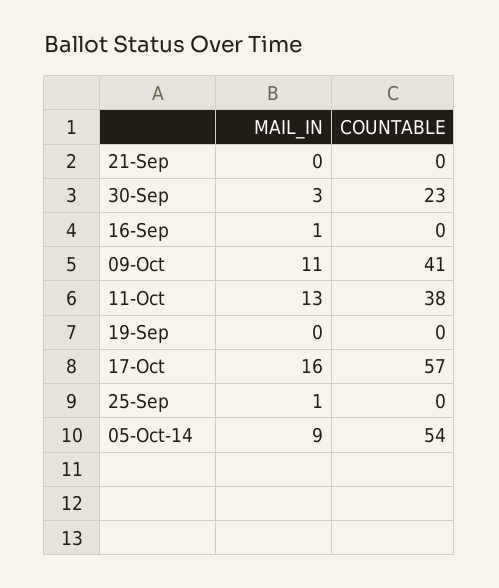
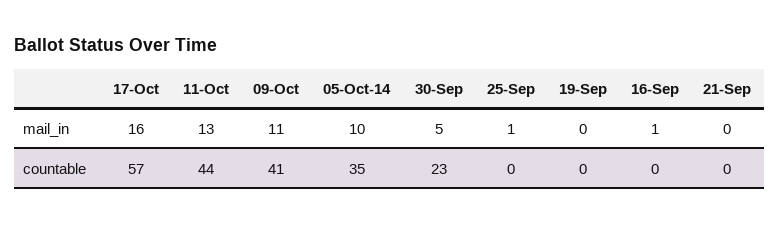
  {
    "MAIL_IN": {
      "21-Sep": 0,
-     "30-Sep": 3,
+     "30-Sep": 5,
      "16-Sep": 1,
      "09-Oct": 11,
      "11-Oct": 13,
      "19-Sep": 0,
      "17-Oct": 16,
      "25-Sep": 1,
-     "05-Oct-14": 9
+     "05-Oct-14": 10
    },
    "COUNTABLE": {
      "21-Sep": 0,
      "30-Sep": 23,
      "16-Sep": 0,
      "09-Oct": 41,
-     "11-Oct": 38,
+     "11-Oct": 44,
      "19-Sep": 0,
      "17-Oct": 57,
      "25-Sep": 0,
-     "05-Oct-14": 54
+     "05-Oct-14": 35
    }
  }

